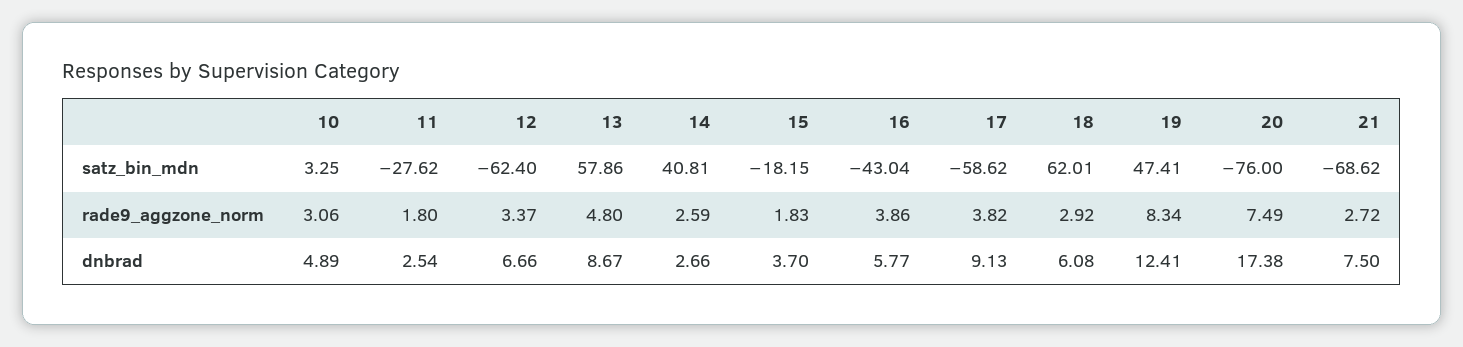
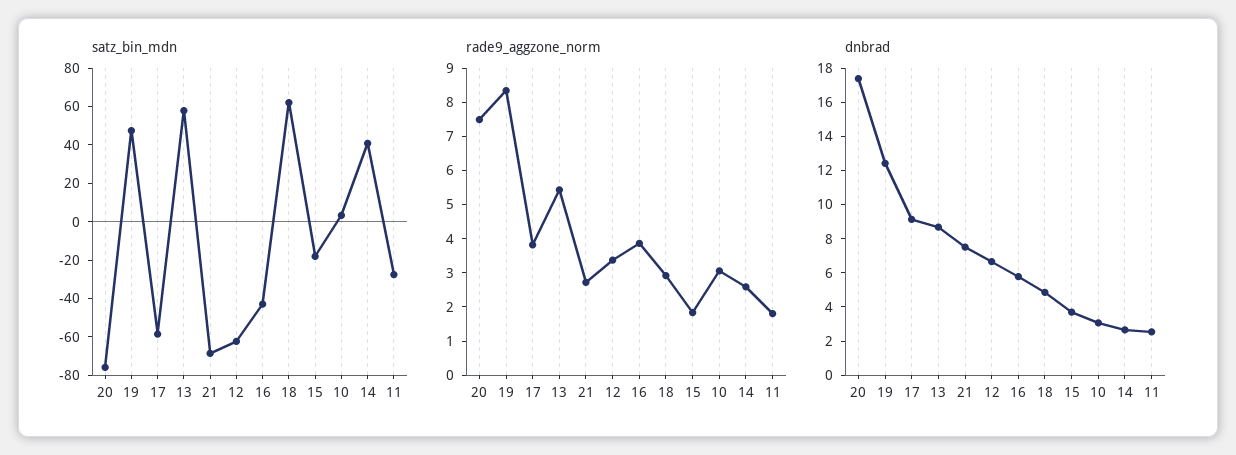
  {
    "satz_bin_mdn": {
      "10": 3.25,
      "11": -27.62,
      "12": -62.4,
      "13": 57.86,
      "14": 40.81,
      "15": -18.15,
      "16": -43.04,
      "17": -58.62,
      "18": 62.01,
      "19": 47.41,
      "20": -76,
      "21": -68.62
    },
    "rade9_aggzone_norm": {
      "10": 3.06,
      "11": 1.8,
      "12": 3.37,
-     "13": 4.8,
+     "13": 5.5,
      "14": 2.59,
      "15": 1.83,
      "16": 3.86,
      "17": 3.82,
      "18": 2.92,
      "19": 8.34,
      "20": 7.49,
      "21": 2.72
    },
    "dnbrad": {
-     "10": 4.89,
+     "10": 3,
      "11": 2.54,
      "12": 6.66,
      "13": 8.67,
      "14": 2.66,
      "15": 3.7,
      "16": 5.77,
      "17": 9.13,
-     "18": 6.08,
+     "18": 5,
      "19": 12.41,
      "20": 17.38,
      "21": 7.5
    }
  }

